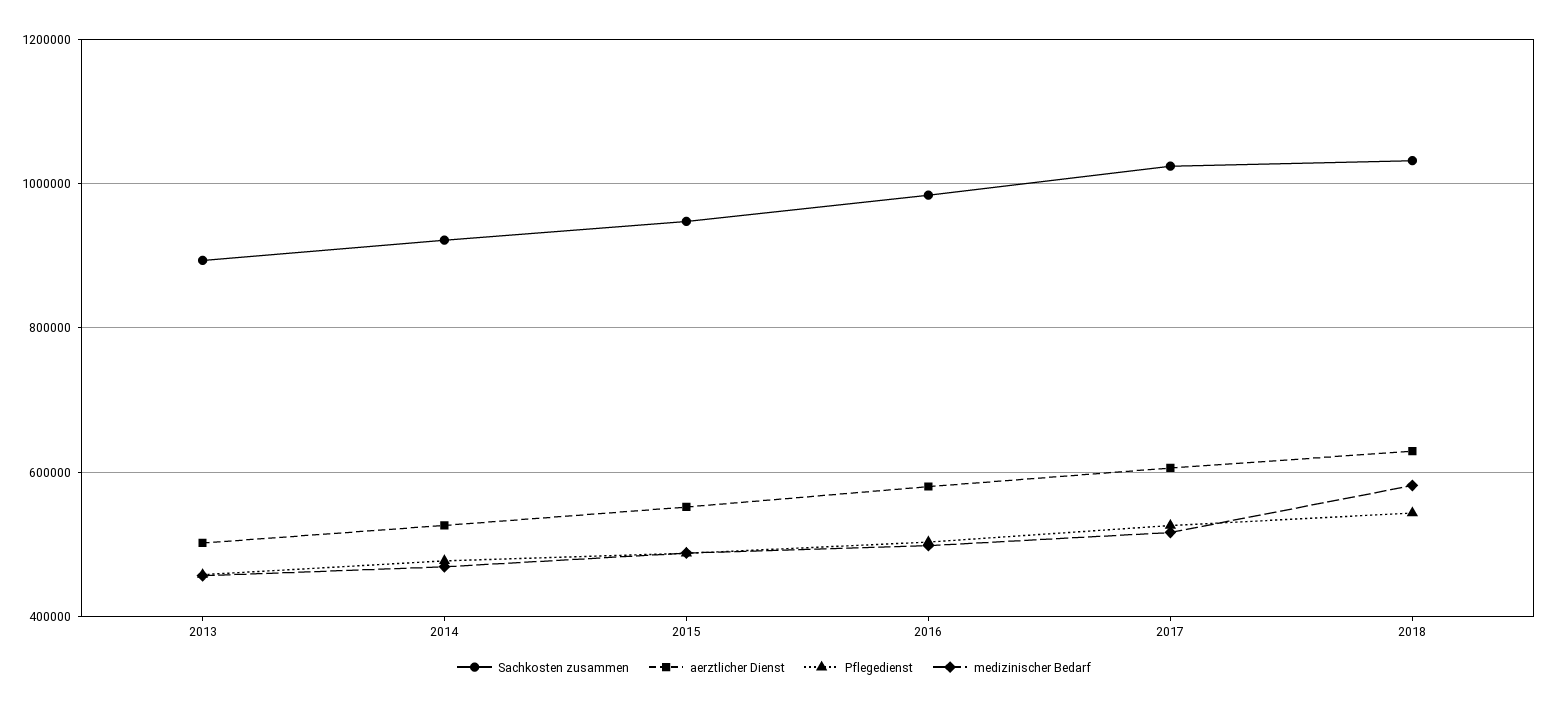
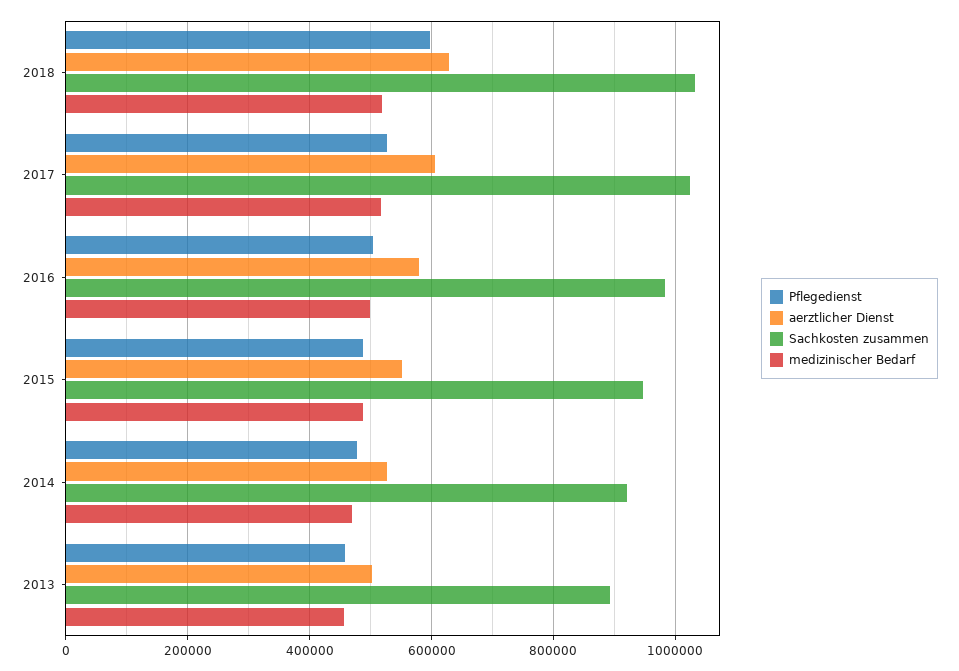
  {
    "Sachkosten zusammen": {
      "2013": 900000,
      "2014": 920000,
      "2015": 940000,
      "2016": 980000,
      "2017": 1020000,
      "2018": 1040000
    },
    "aerztlicher Dienst": {
      "2013": 500000,
      "2014": 520000,
      "2015": 560000,
      "2016": 580000,
      "2017": 600000,
      "2018": 620000
    },
    "Pflegedienst": {
      "2013": 460000,
      "2014": 480000,
      "2015": 480000,
      "2016": 500000,
      "2017": 520000,
-     "2018": 540000
+     "2018": 600000
    },
    "medizinischer Bedarf": {
      "2013": 460000,
      "2014": 460000,
      "2015": 480000,
      "2016": 500000,
      "2017": 520000,
-     "2018": 580000
+     "2018": 520000
    }
  }

